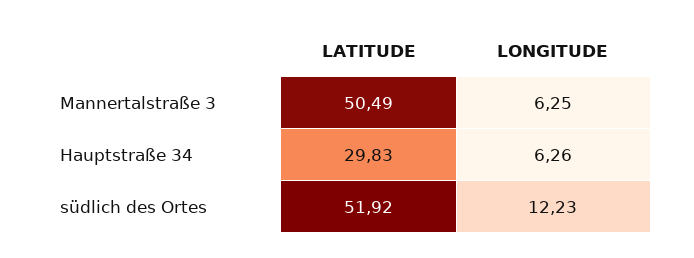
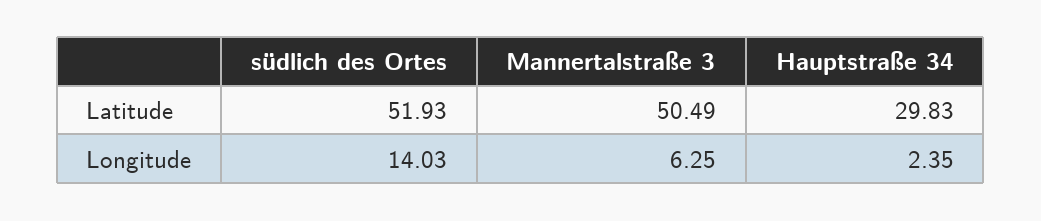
  {
    "LATITUDE": {
      "Mannertalstraße 3": 50.49,
      "Hauptstraße 34": 29.83,
-     "südlich des Ortes": 51.92
+     "südlich des Ortes": 51.93
    },
    "LONGITUDE": {
      "Mannertalstraße 3": 6.25,
-     "Hauptstraße 34": 6.26,
+     "Hauptstraße 34": 2.35,
-     "südlich des Ortes": 12.23
+     "südlich des Ortes": 14.03
    }
  }

